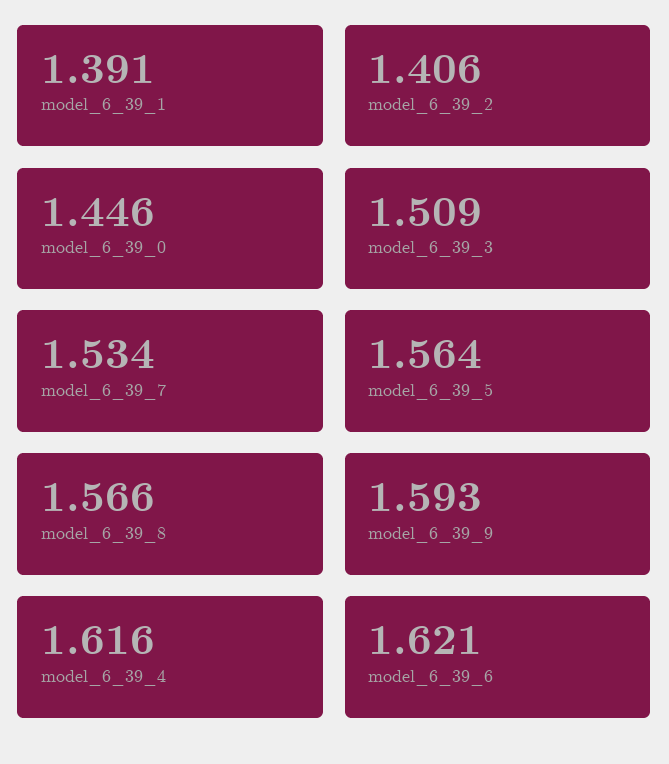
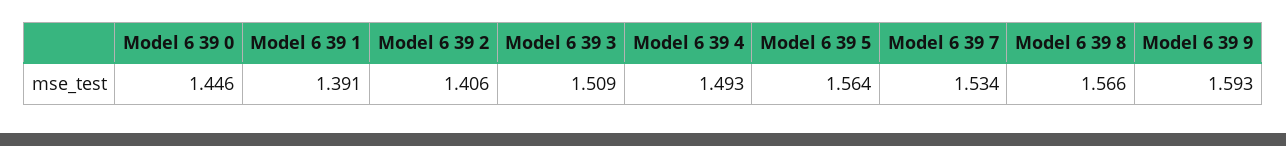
  {
    "model_6_39_1": 1.391,
    "model_6_39_2": 1.406,
    "model_6_39_0": 1.446,
    "model_6_39_3": 1.509,
    "model_6_39_7": 1.534,
    "model_6_39_5": 1.564,
    "model_6_39_8": 1.566,
    "model_6_39_9": 1.593,
-   "model_6_39_4": 1.616,
+   "model_6_39_4": 1.493
-   "model_6_39_6": 1.621
  }

